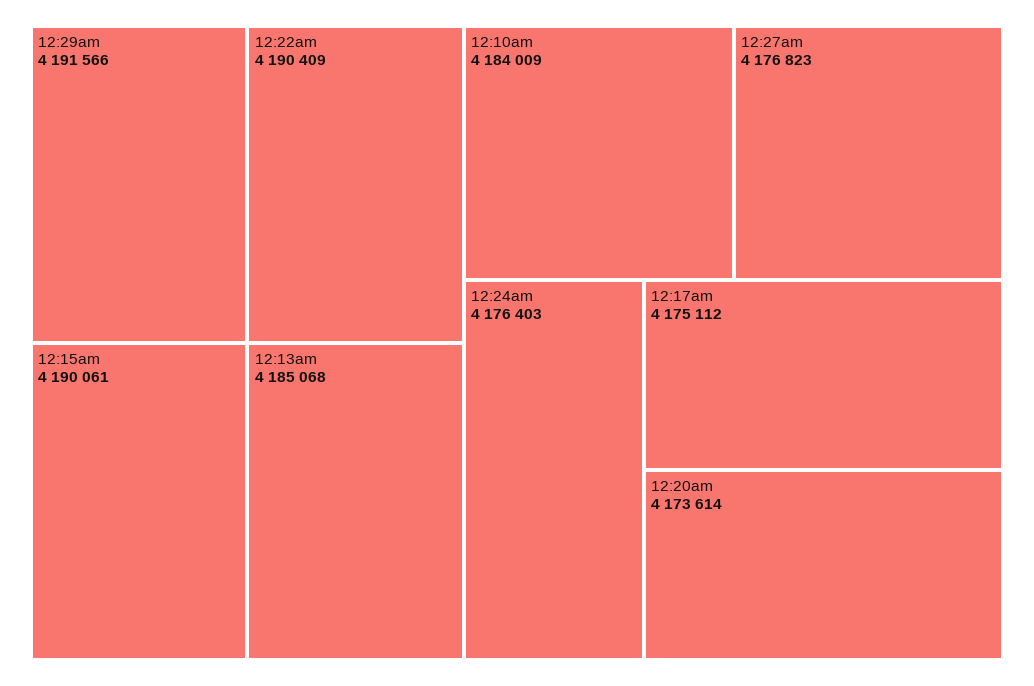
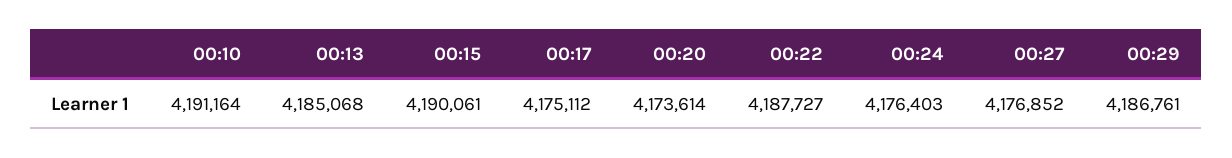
  {
-   "12:29am": 4191566,
+   "12:29am": 4186761,
-   "12:22am": 4190409,
+   "12:22am": 4187727,
    "12:15am": 4190061,
    "12:13am": 4185068,
-   "12:10am": 4184009,
+   "12:10am": 4191164,
-   "12:27am": 4176823,
+   "12:27am": 4176852,
    "12:24am": 4176403,
    "12:17am": 4175112,
    "12:20am": 4173614
  }

